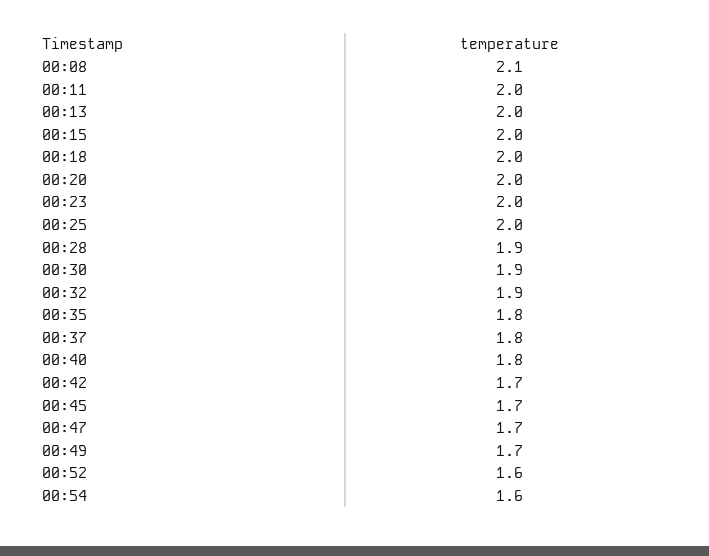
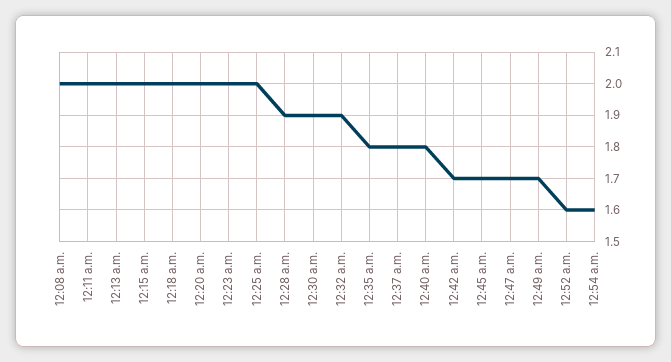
  {
-   "00:08": 2.1,
+   "00:08": 2,
    "00:11": 2,
    "00:13": 2,
    "00:15": 2,
    "00:18": 2,
    "00:20": 2,
    "00:23": 2,
    "00:25": 2,
    "00:28": 1.9,
    "00:30": 1.9,
    "00:32": 1.9,
    "00:35": 1.8,
    "00:37": 1.8,
    "00:40": 1.8,
    "00:42": 1.7,
    "00:45": 1.7,
    "00:47": 1.7,
    "00:49": 1.7,
    "00:52": 1.6,
    "00:54": 1.6
  }

